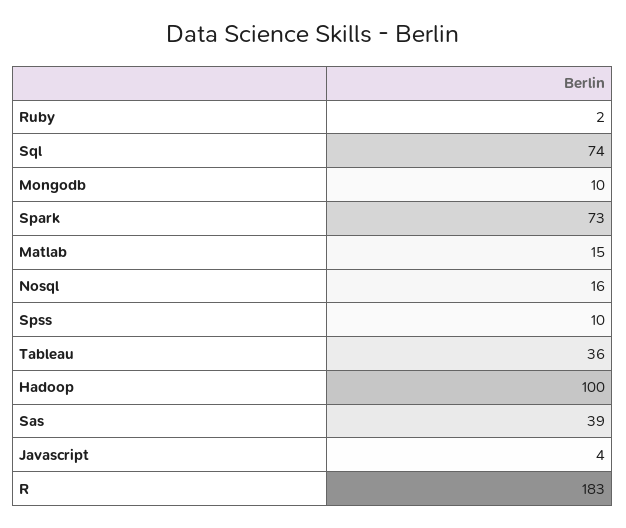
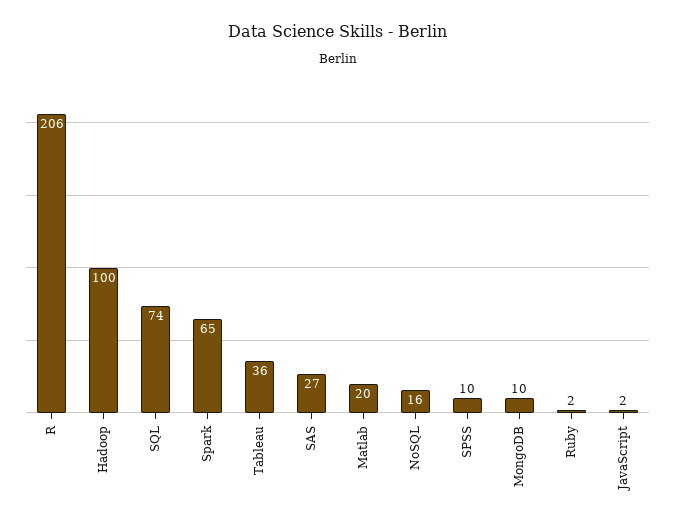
  {
    "Ruby": 2,
    "Sql": 74,
    "Mongodb": 10,
-   "Spark": 73,
+   "Spark": 65,
-   "Matlab": 15,
+   "Matlab": 20,
    "Nosql": 16,
    "Spss": 10,
    "Tableau": 36,
    "Hadoop": 100,
-   "Sas": 39,
+   "Sas": 27,
-   "Javascript": 4,
+   "Javascript": 2,
-   "R": 183
+   "R": 206
  }

